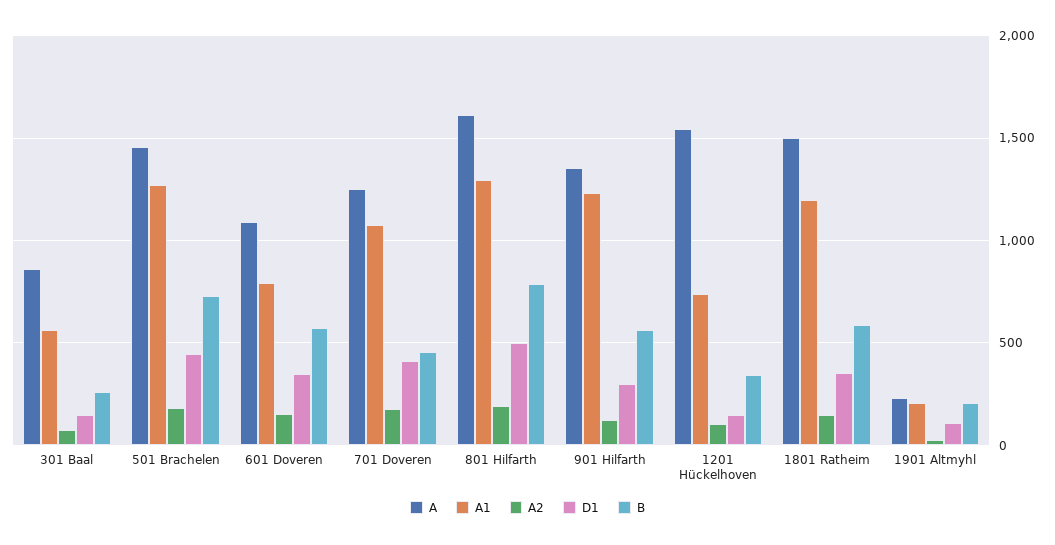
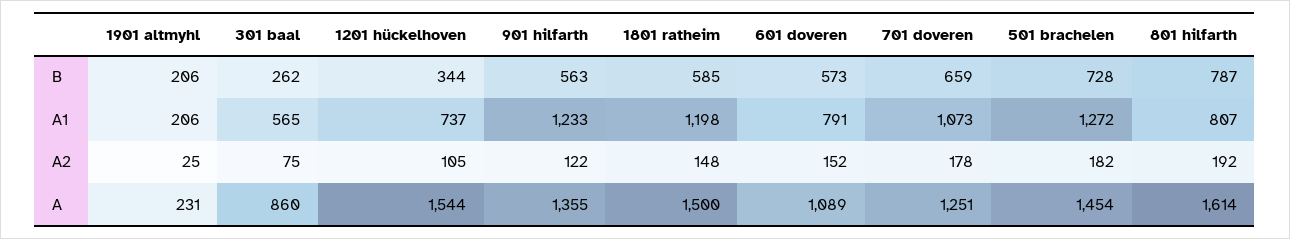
  {
    "A": {
      "301 Baal": 860,
      "501 Brachelen": 1454,
      "601 Doveren": 1089,
      "701 Doveren": 1251,
      "801 Hilfarth": 1614,
      "901 Hilfarth": 1355,
      "1201 Hückelhoven": 1544,
      "1801 Ratheim": 1500,
      "1901 Altmyhl": 231
    },
    "A1": {
      "301 Baal": 565,
      "501 Brachelen": 1272,
      "601 Doveren": 791,
      "701 Doveren": 1073,
-     "801 Hilfarth": 1300,
+     "801 Hilfarth": 807,
      "901 Hilfarth": 1233,
      "1201 Hückelhoven": 737,
      "1801 Ratheim": 1198,
      "1901 Altmyhl": 206
    },
    "A2": {
      "301 Baal": 75,
      "501 Brachelen": 182,
      "601 Doveren": 152,
      "701 Doveren": 178,
      "801 Hilfarth": 192,
      "901 Hilfarth": 122,
      "1201 Hückelhoven": 105,
      "1801 Ratheim": 148,
      "1901 Altmyhl": 25
    },
-   "D1": {
-     "301 Baal": 150,
-     "501 Brachelen": 450,
-     "601 Doveren": 350,
-     "701 Doveren": 400,
-     "801 Hilfarth": 500,
-     "901 Hilfarth": 300,
-     "1201 Hückelhoven": 150,
-     "1801 Ratheim": 350,
-     "1901 Altmyhl": 100
-   },
    "B": {
      "301 Baal": 262,
      "501 Brachelen": 728,
      "601 Doveren": 573,
-     "701 Doveren": 450,
+     "701 Doveren": 659,
      "801 Hilfarth": 787,
      "901 Hilfarth": 563,
      "1201 Hückelhoven": 344,
      "1801 Ratheim": 585,
      "1901 Altmyhl": 206
    }
  }

